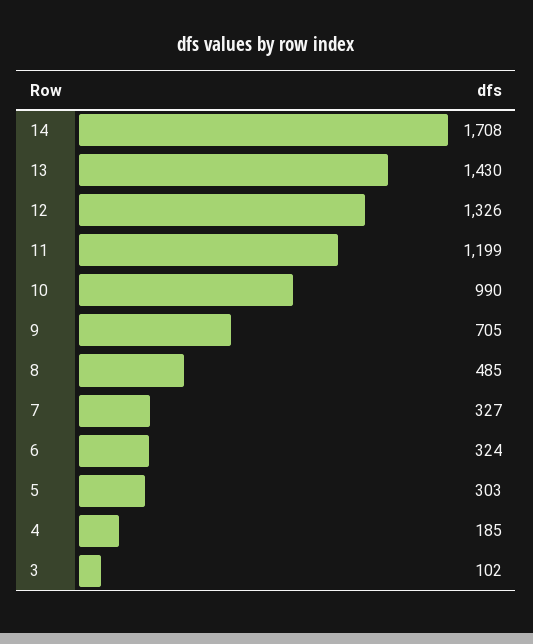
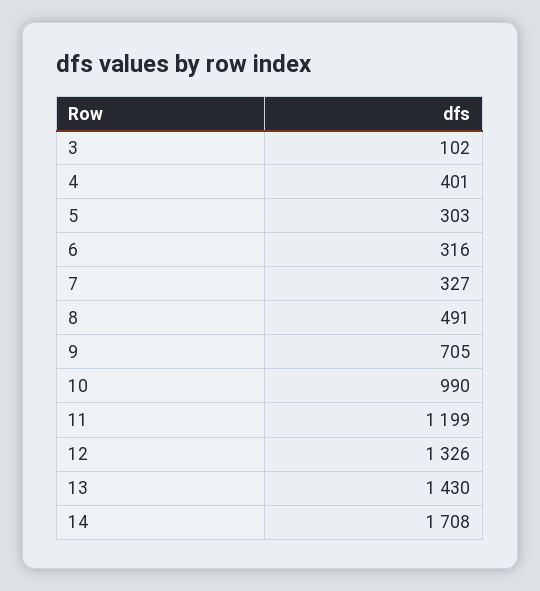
  {
    "14": 1708,
    "13": 1430,
    "12": 1326,
    "11": 1199,
    "10": 990,
    "9": 705,
-   "8": 485,
+   "8": 491,
    "7": 327,
-   "6": 324,
+   "6": 316,
    "5": 303,
-   "4": 185,
+   "4": 401,
    "3": 102
  }

